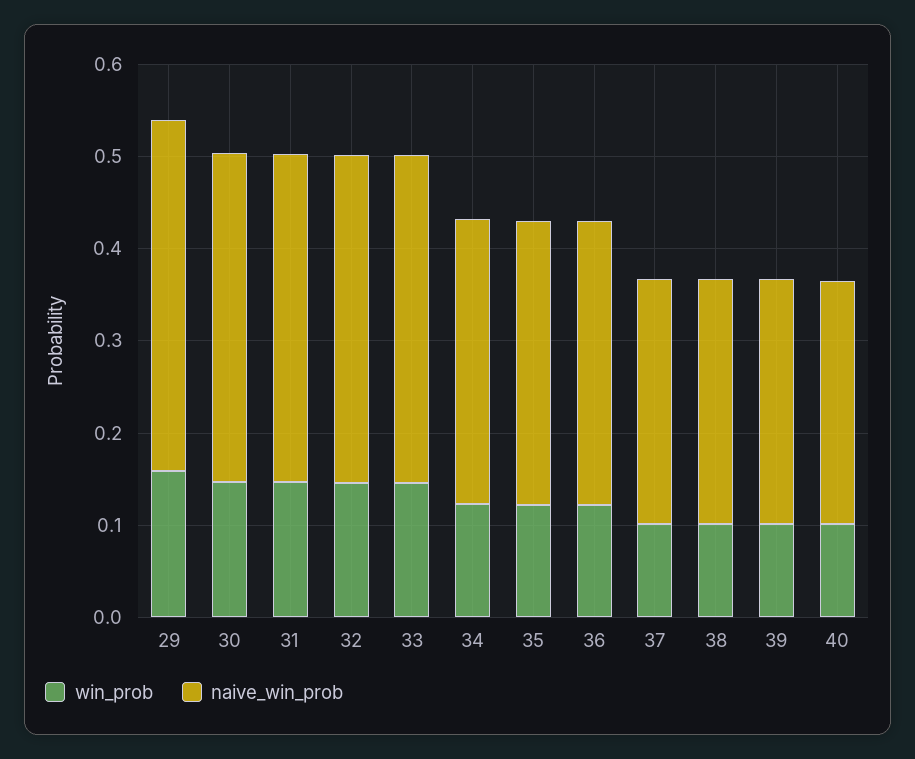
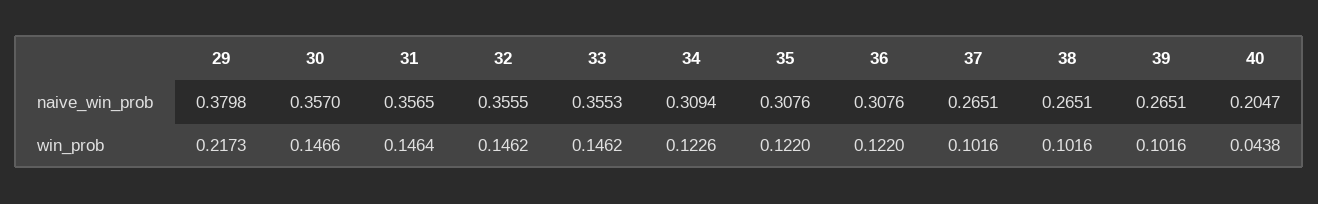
  {
    "win_prob": {
-     "29": 0.16,
+     "29": 0.2173,
      "30": 0.1466,
      "31": 0.1464,
      "32": 0.1462,
      "33": 0.1462,
      "34": 0.1226,
      "35": 0.122,
      "36": 0.122,
      "37": 0.1016,
      "38": 0.1016,
      "39": 0.1016,
-     "40": 0.1
+     "40": 0.0438
    },
    "naive_win_prob": {
      "29": 0.3798,
      "30": 0.357,
      "31": 0.3565,
      "32": 0.3555,
      "33": 0.3553,
      "34": 0.3094,
      "35": 0.3076,
      "36": 0.3076,
      "37": 0.2651,
      "38": 0.2651,
      "39": 0.2651,
-     "40": 0.26
+     "40": 0.2047
    }
  }

